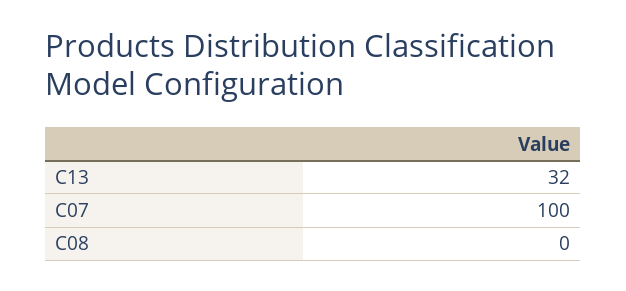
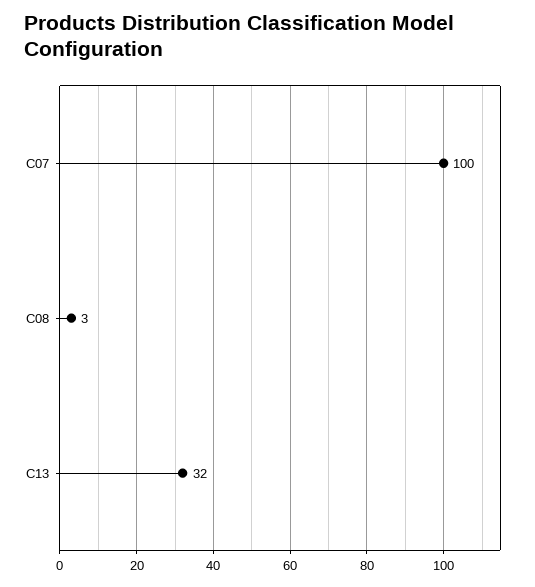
  {
    "C13": 32,
    "C07": 100,
-   "C08": 0
+   "C08": 3
  }

